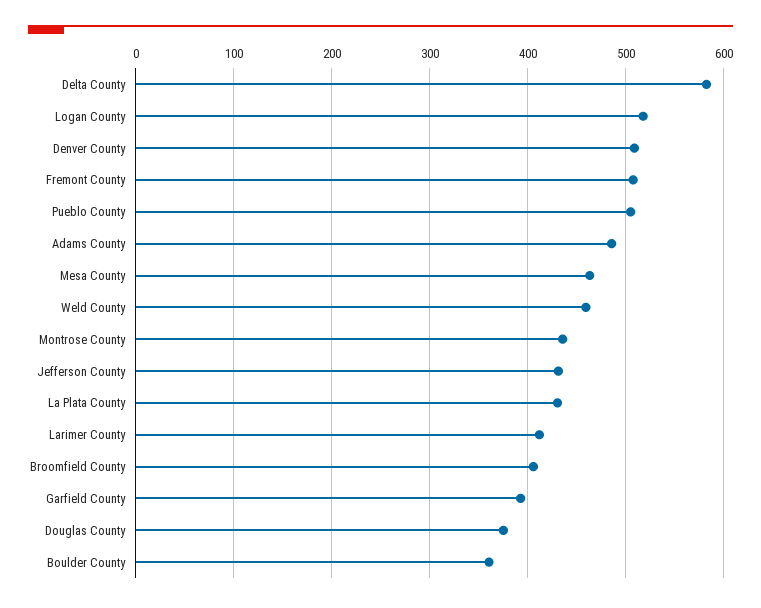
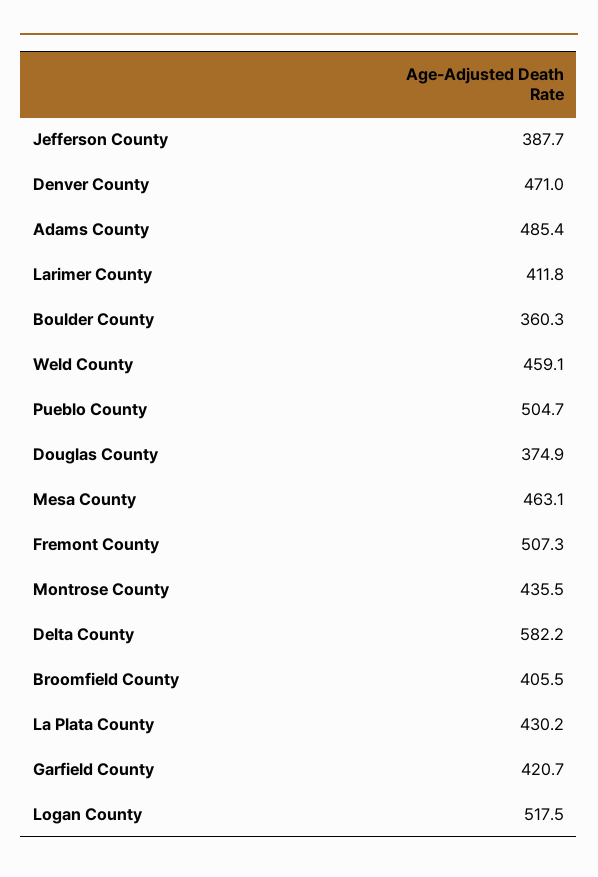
  {
    "Delta County": 582.2,
    "Logan County": 517.5,
-   "Denver County": 510,
+   "Denver County": 471,
    "Fremont County": 507.3,
    "Pueblo County": 504.7,
    "Adams County": 485.4,
    "Mesa County": 463.1,
    "Weld County": 459.1,
    "Montrose County": 435.5,
-   "Jefferson County": 430,
+   "Jefferson County": 387.7,
    "La Plata County": 430.2,
    "Larimer County": 411.8,
    "Broomfield County": 405.5,
-   "Garfield County": 390,
+   "Garfield County": 420.7,
    "Douglas County": 374.9,
    "Boulder County": 360.3
  }

